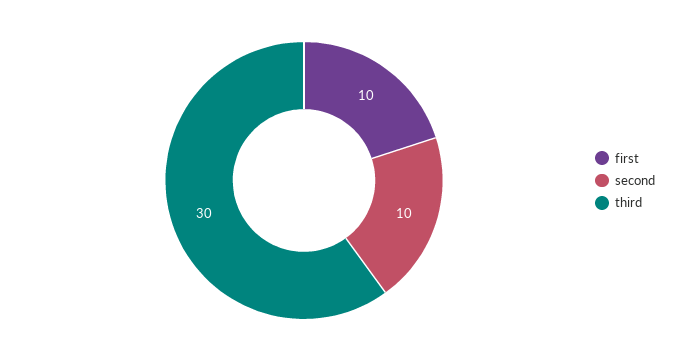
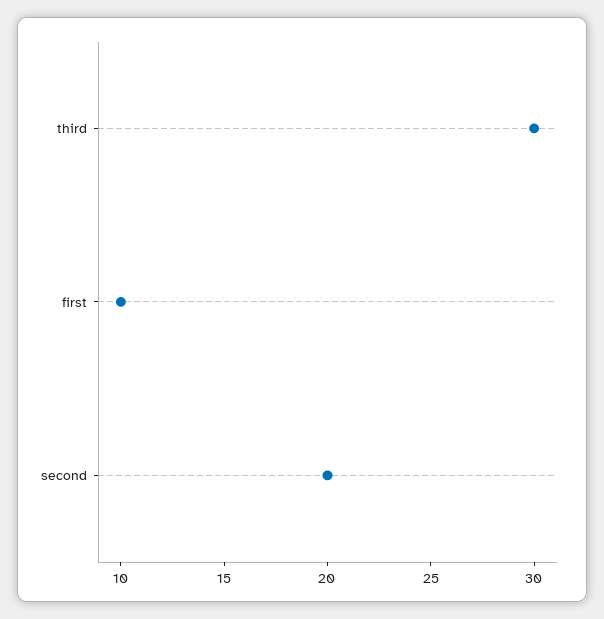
  {
    "first": 10,
-   "second": 10,
+   "second": 20,
    "third": 30
  }

